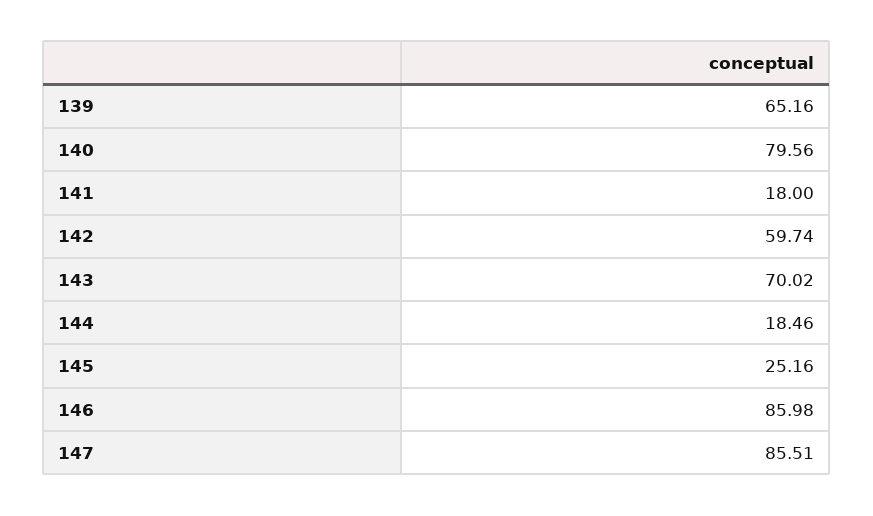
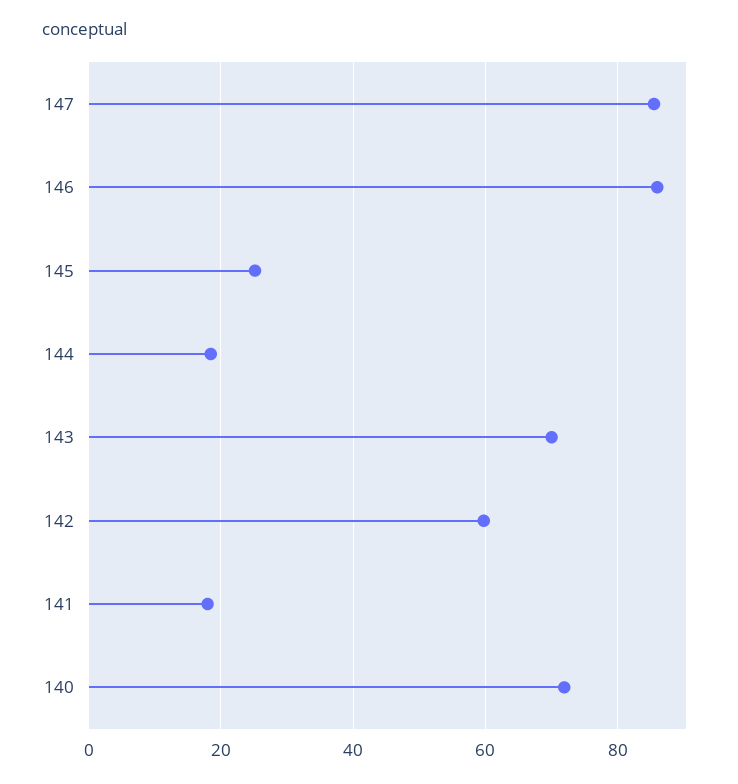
  {
-   "139": 65.16,
-   "140": 79.56,
+   "140": 72,
    "141": 18,
    "142": 59.74,
    "143": 70.02,
    "144": 18.46,
    "145": 25.16,
    "146": 85.98,
    "147": 85.51
  }

